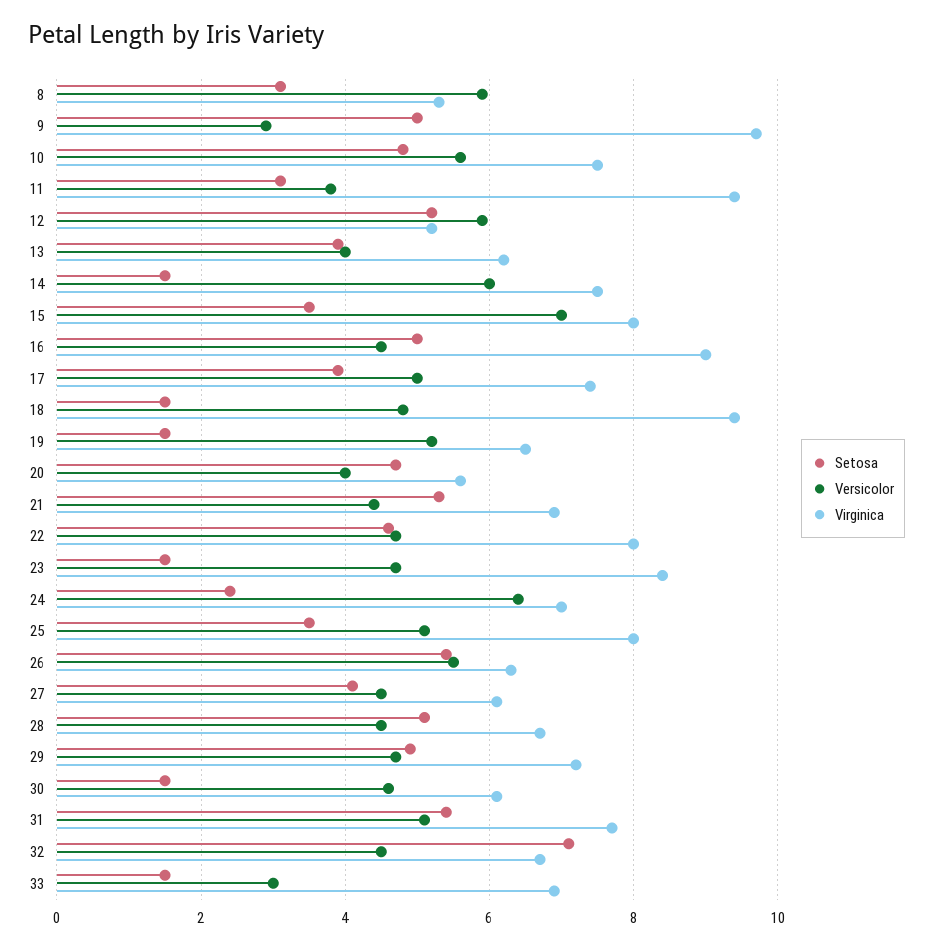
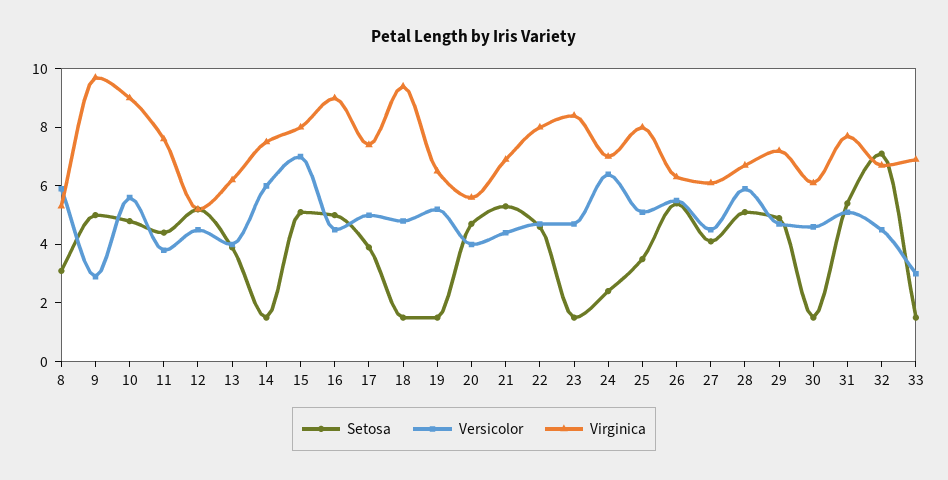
  {
    "Setosa": {
      "8": 3,
      "9": 5,
      "10": 5,
-     "11": 3,
+     "11": 4.5,
      "12": 5,
      "13": 4,
      "14": 1.5,
-     "15": 3.5,
+     "15": 5,
      "16": 5,
      "17": 4,
      "18": 1.5,
      "19": 1.5,
      "20": 4.5,
      "21": 5.5,
      "22": 4.5,
      "23": 1.5,
      "24": 2.5,
      "25": 3.5,
      "26": 5.5,
      "27": 4,
      "28": 5,
      "29": 5,
      "30": 1.5,
      "31": 5.5,
      "32": 7,
      "33": 1.5
    },
    "Versicolor": {
      "8": 6,
      "9": 3,
      "10": 5.5,
      "11": 4,
-     "12": 6,
+     "12": 4.5,
      "13": 4,
      "14": 6,
      "15": 7,
      "16": 4.5,
      "17": 5,
      "18": 5,
      "19": 5,
      "20": 4,
      "21": 4.5,
      "22": 4.5,
      "23": 4.5,
      "24": 6.5,
      "25": 5,
      "26": 5.5,
      "27": 4.5,
-     "28": 4.5,
+     "28": 6,
      "29": 4.5,
      "30": 4.5,
      "31": 5,
      "32": 4.5,
      "33": 3
    },
    "Virginica": {
      "8": 5.5,
      "9": 9.5,
-     "10": 7.5,
+     "10": 9,
-     "11": 9.5,
+     "11": 7.5,
      "12": 5,
      "13": 6,
      "14": 7.5,
      "15": 8,
      "16": 9,
      "17": 7.5,
      "18": 9.5,
      "19": 6.5,
      "20": 5.5,
      "21": 7,
      "22": 8,
      "23": 8.5,
      "24": 7,
      "25": 8,
      "26": 6.5,
      "27": 6,
      "28": 6.5,
      "29": 7,
      "30": 6,
      "31": 7.5,
      "32": 6.5,
      "33": 7
    }
  }

